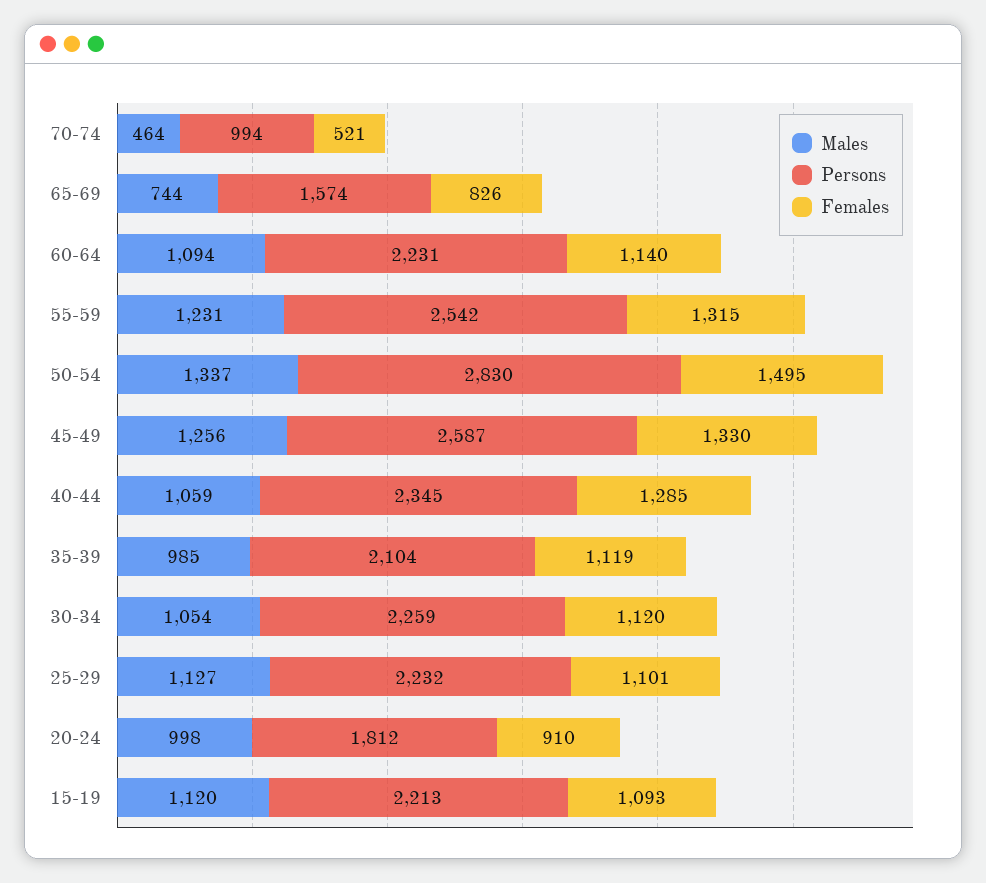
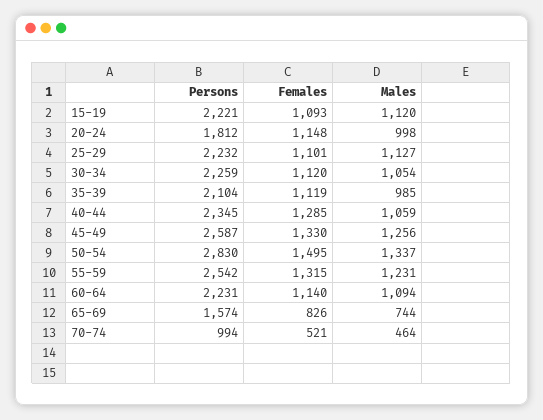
  {
    "Males": {
      "70-74": 464,
      "65-69": 744,
      "60-64": 1094,
      "55-59": 1231,
      "50-54": 1337,
      "45-49": 1256,
      "40-44": 1059,
      "35-39": 985,
      "30-34": 1054,
      "25-29": 1127,
      "20-24": 998,
      "15-19": 1120
    },
    "Persons": {
      "70-74": 994,
      "65-69": 1574,
      "60-64": 2231,
      "55-59": 2542,
      "50-54": 2830,
      "45-49": 2587,
      "40-44": 2345,
      "35-39": 2104,
      "30-34": 2259,
      "25-29": 2232,
      "20-24": 1812,
-     "15-19": 2213
+     "15-19": 2221
    },
    "Females": {
      "70-74": 521,
      "65-69": 826,
      "60-64": 1140,
      "55-59": 1315,
      "50-54": 1495,
      "45-49": 1330,
      "40-44": 1285,
      "35-39": 1119,
      "30-34": 1120,
      "25-29": 1101,
-     "20-24": 910,
+     "20-24": 1148,
      "15-19": 1093
    }
  }

